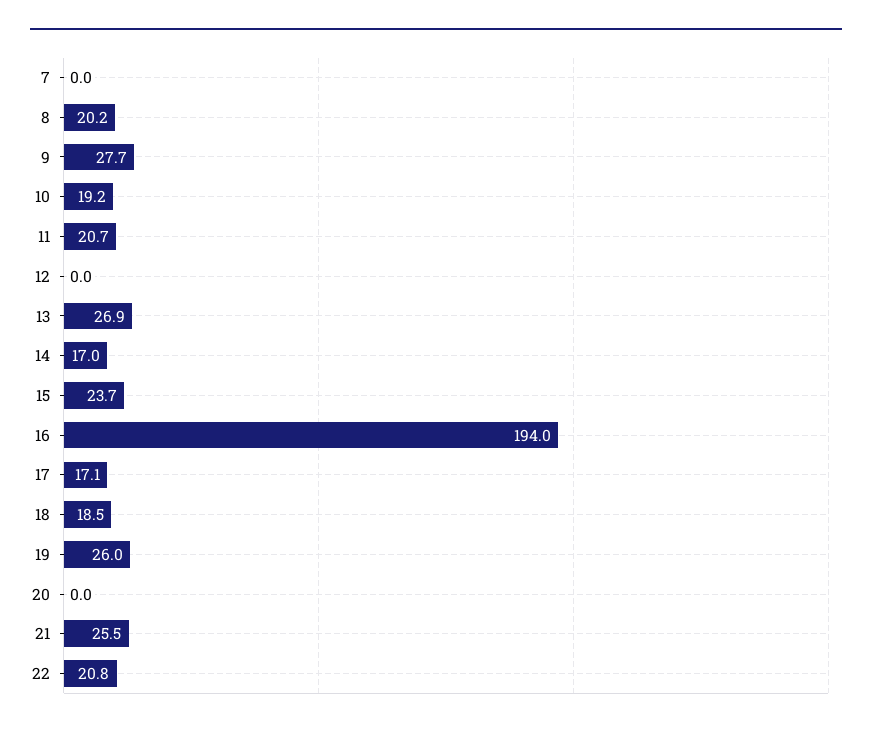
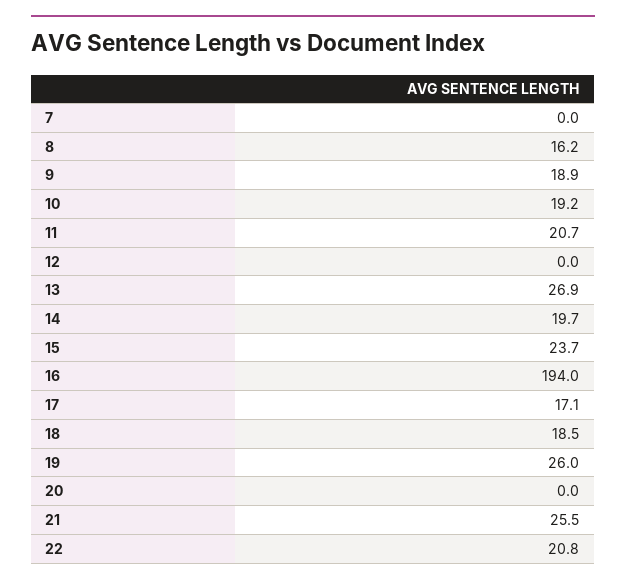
  {
    "7": 0,
-   "8": 20.2,
+   "8": 16.2,
-   "9": 27.7,
+   "9": 18.9,
    "10": 19.2,
    "11": 20.7,
    "12": 0,
    "13": 26.9,
-   "14": 17,
+   "14": 19.7,
    "15": 23.7,
    "16": 194,
    "17": 17.1,
    "18": 18.5,
    "19": 26,
    "20": 0,
    "21": 25.5,
    "22": 20.8
  }

